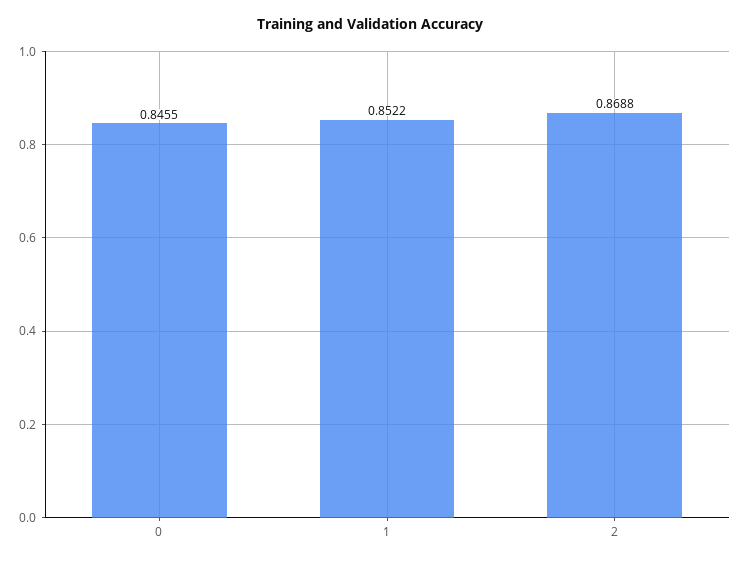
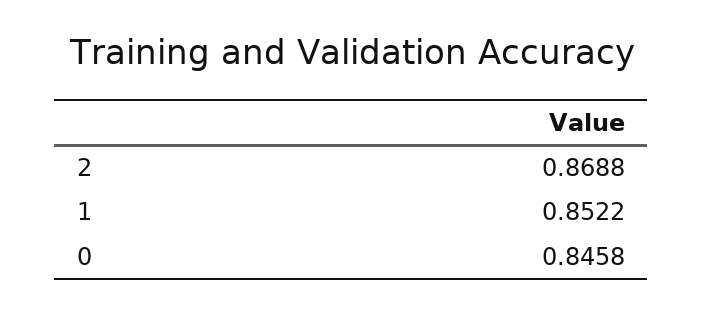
  {
-   "0": 0.8455,
+   "0": 0.8458,
    "1": 0.8522,
    "2": 0.8688
  }

